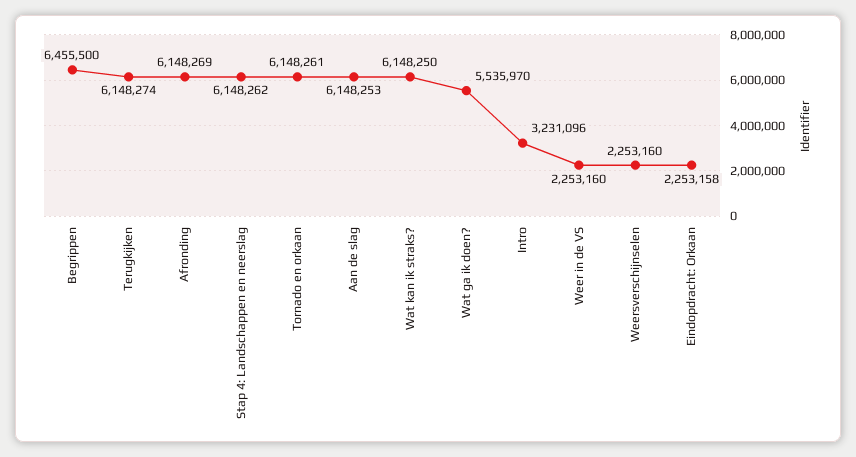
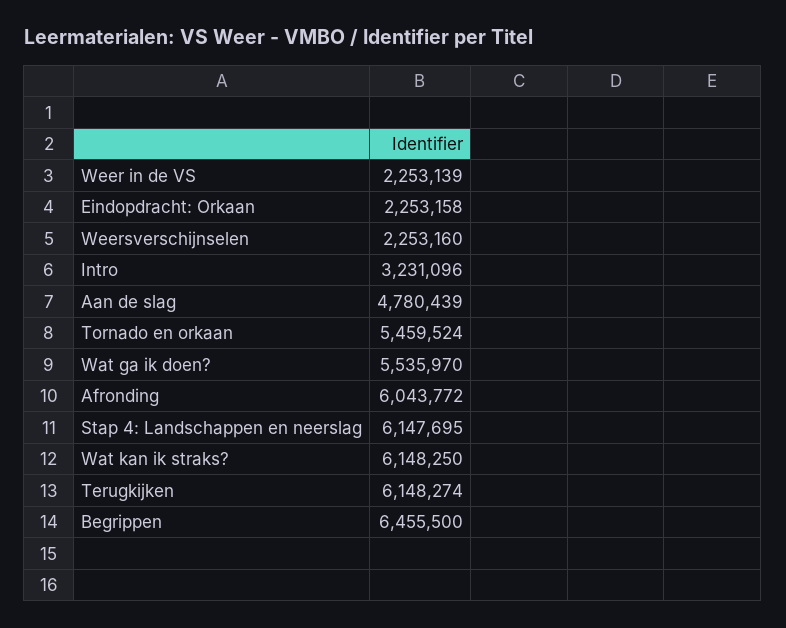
  {
    "Begrippen": 6455500,
    "Terugkijken": 6148274,
-   "Afronding": 6148269,
+   "Afronding": 6043772,
-   "Stap 4: Landschappen en neerslag": 6148262,
+   "Stap 4: Landschappen en neerslag": 6147695,
-   "Tornado en orkaan": 6148261,
+   "Tornado en orkaan": 5459524,
-   "Aan de slag": 6148253,
+   "Aan de slag": 4780439,
    "Wat kan ik straks?": 6148250,
    "Wat ga ik doen?": 5535970,
    "Intro": 3231096,
-   "Weer in de VS": 2253160,
+   "Weer in de VS": 2253139,
    "Weersverschijnselen": 2253160,
    "Eindopdracht: Orkaan": 2253158
  }

